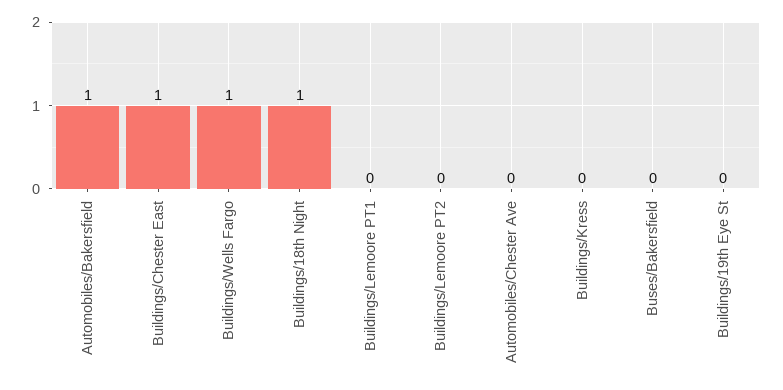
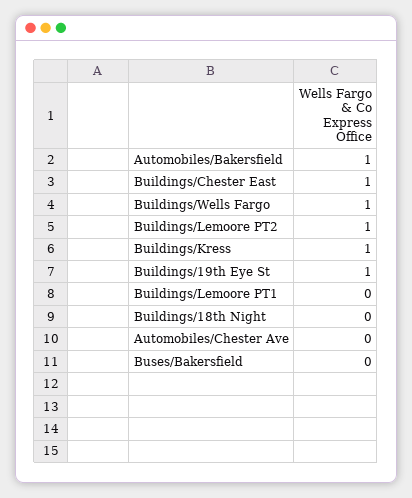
  {
    "Automobiles/Bakersfield": 1,
    "Buildings/Chester East": 1,
    "Buildings/Wells Fargo": 1,
-   "Buildings/18th Night": 1,
+   "Buildings/18th Night": 0,
    "Buildings/Lemoore PT1": 0,
-   "Buildings/Lemoore PT2": 0,
+   "Buildings/Lemoore PT2": 1,
    "Automobiles/Chester Ave": 0,
-   "Buildings/Kress": 0,
+   "Buildings/Kress": 1,
    "Buses/Bakersfield": 0,
-   "Buildings/19th Eye St": 0
+   "Buildings/19th Eye St": 1
  }

